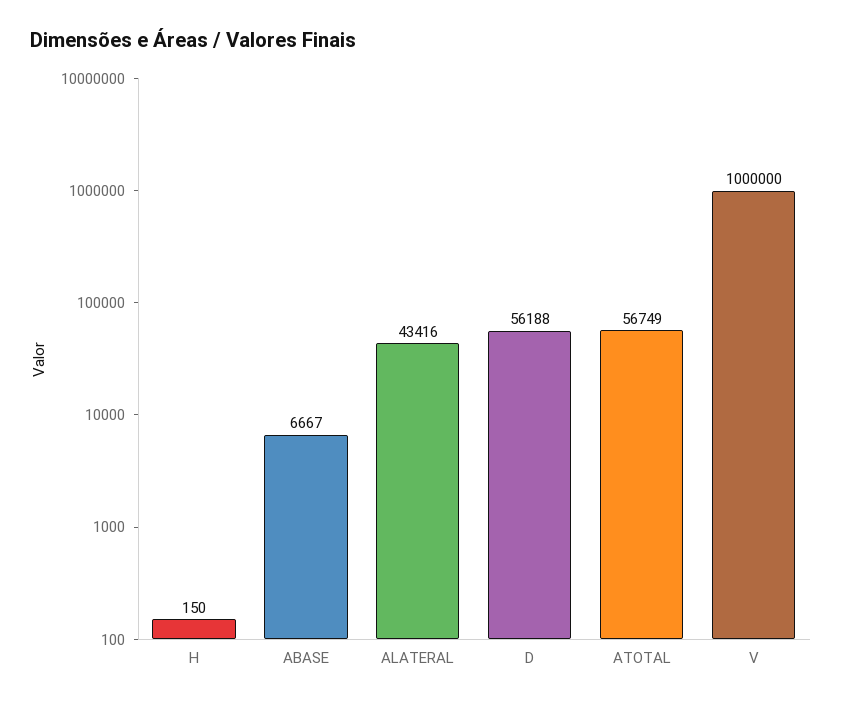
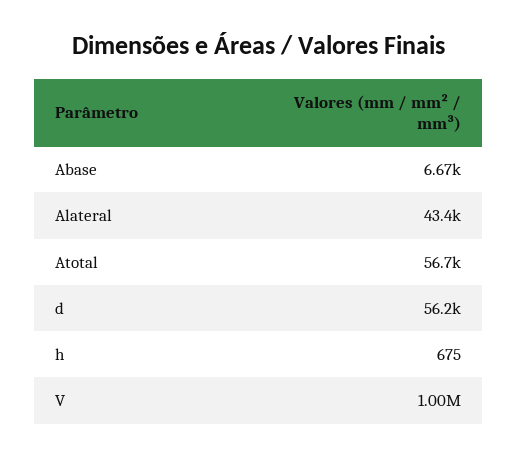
  {
-   "H": 150,
+   "H": 675,
    "ABASE": 6667,
    "ALATERAL": 43416,
    "D": 56188,
    "ATOTAL": 56749,
    "V": 1000000
  }

